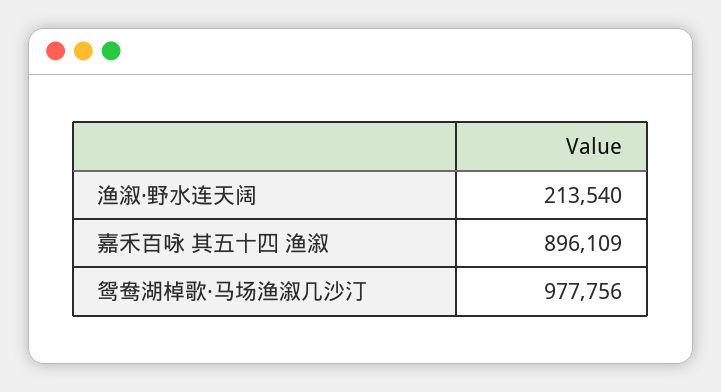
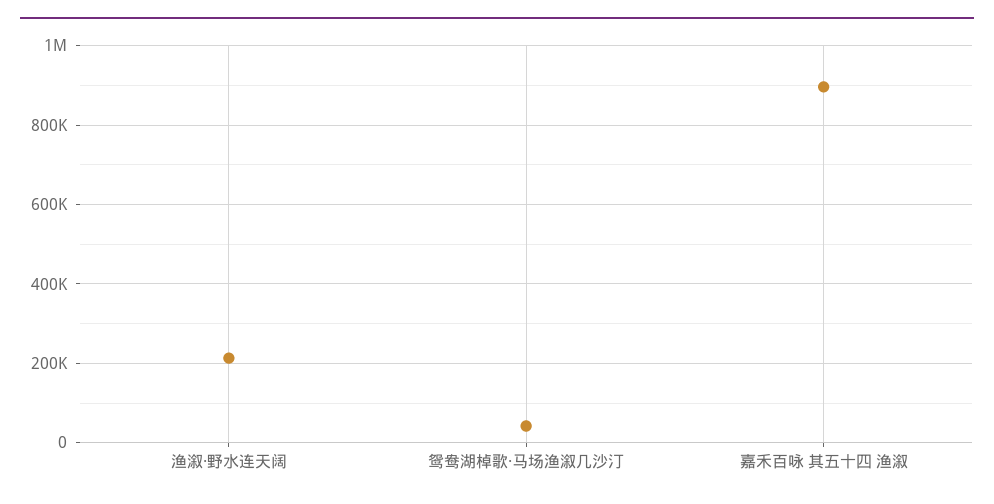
  {
    "渔溆·野水连天阔": 213540,
    "嘉禾百咏 其五十四 渔溆": 896109,
-   "鸳鸯湖棹歌·马场渔溆几沙汀": 977756
+   "鸳鸯湖棹歌·马场渔溆几沙汀": 40000
  }

